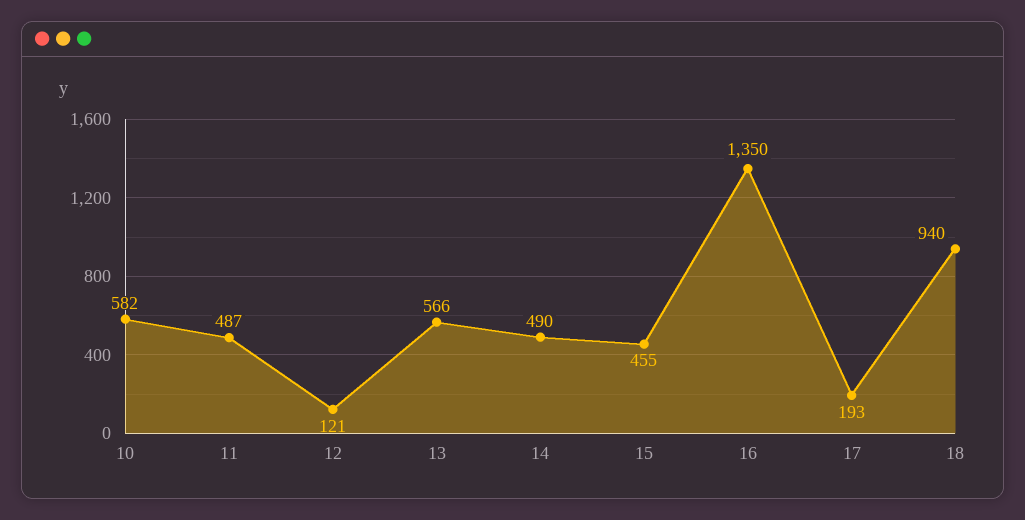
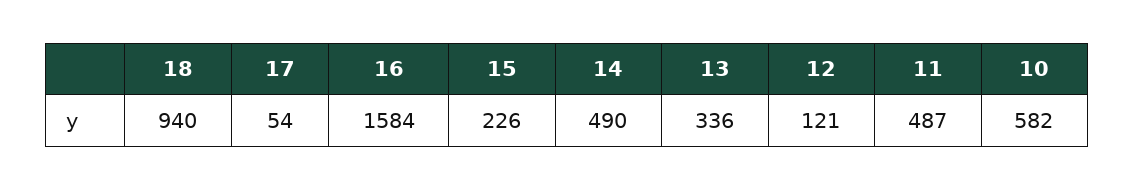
  {
    "10": 582,
    "11": 487,
    "12": 121,
-   "13": 566,
+   "13": 336,
    "14": 490,
-   "15": 455,
+   "15": 226,
-   "16": 1350,
+   "16": 1584,
-   "17": 193,
+   "17": 54,
    "18": 940
  }

